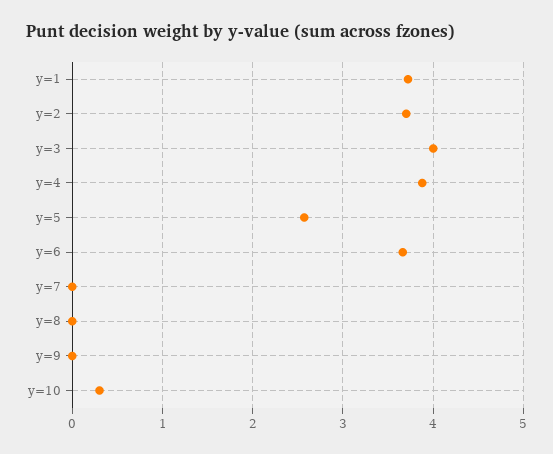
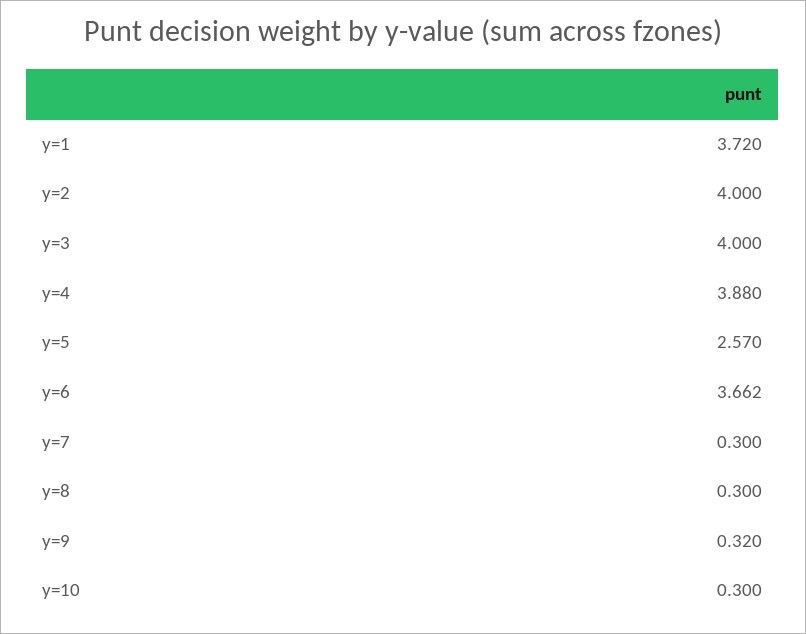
  {
    "y=1": 3.72,
-   "y=2": 3.7,
+   "y=2": 4,
    "y=3": 4,
    "y=4": 3.88,
    "y=5": 2.57,
    "y=6": 3.662,
-   "y=7": 0,
+   "y=7": 0.3,
-   "y=8": 0,
+   "y=8": 0.3,
-   "y=9": 0,
+   "y=9": 0.32,
    "y=10": 0.3
  }

